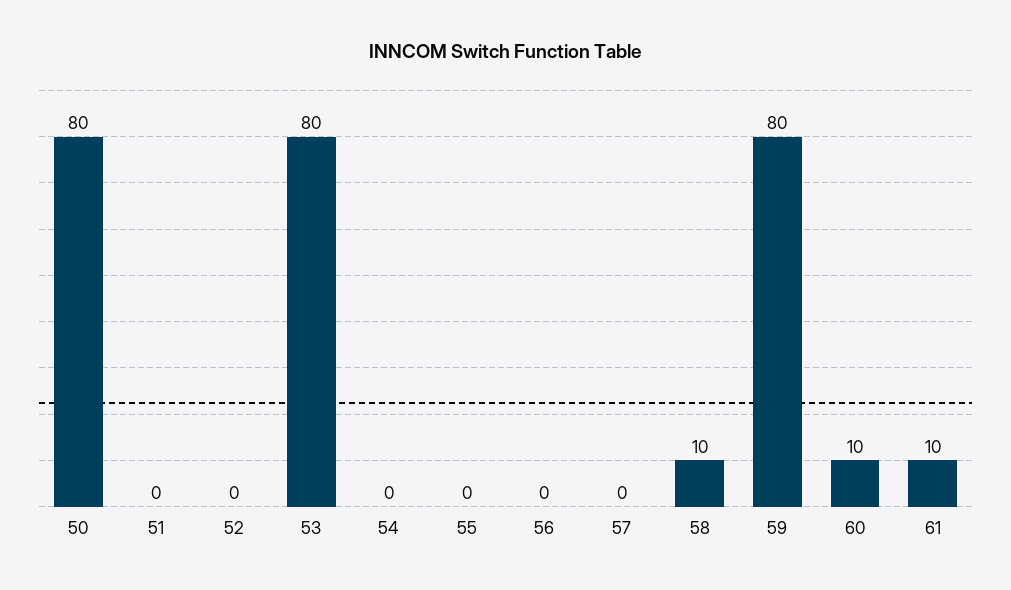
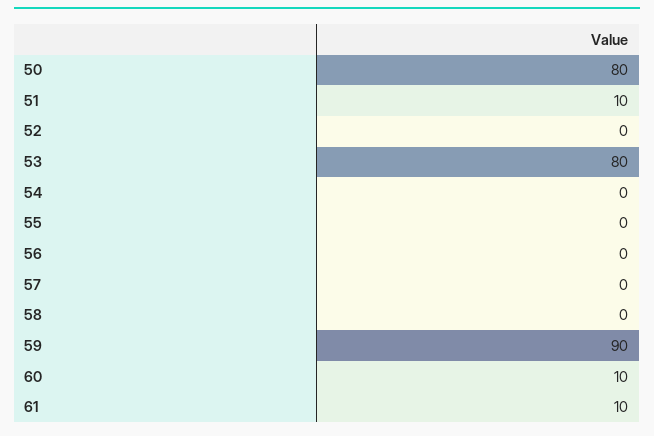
  {
    "50": 80,
-   "51": 0,
+   "51": 10,
    "52": 0,
    "53": 80,
    "54": 0,
    "55": 0,
    "56": 0,
    "57": 0,
-   "58": 10,
+   "58": 0,
-   "59": 80,
+   "59": 90,
    "60": 10,
    "61": 10
  }

